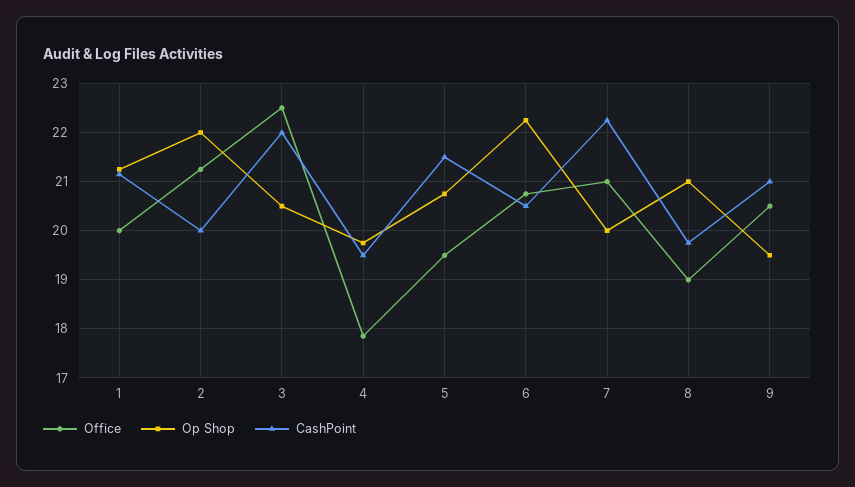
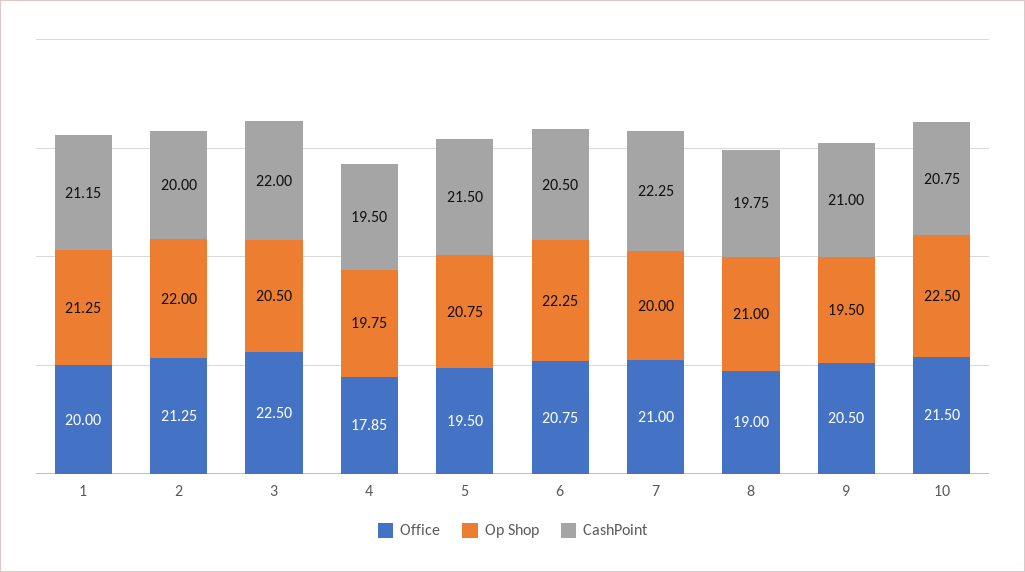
  {
    "Office": {
      "1": 20,
      "2": 21.25,
      "3": 22.5,
      "4": 17.85,
      "5": 19.5,
      "6": 20.75,
      "7": 21,
      "8": 19,
-     "9": 20.5
+     "9": 20.5,
+     "10": 21.5
    },
    "Op Shop": {
      "1": 21.25,
      "2": 22,
      "3": 20.5,
      "4": 19.75,
      "5": 20.75,
      "6": 22.25,
      "7": 20,
      "8": 21,
-     "9": 19.5
+     "9": 19.5,
+     "10": 22.5
    },
    "CashPoint": {
      "1": 21.15,
      "2": 20,
      "3": 22,
      "4": 19.5,
      "5": 21.5,
      "6": 20.5,
      "7": 22.25,
      "8": 19.75,
-     "9": 21
+     "9": 21,
+     "10": 20.75
    }
  }

